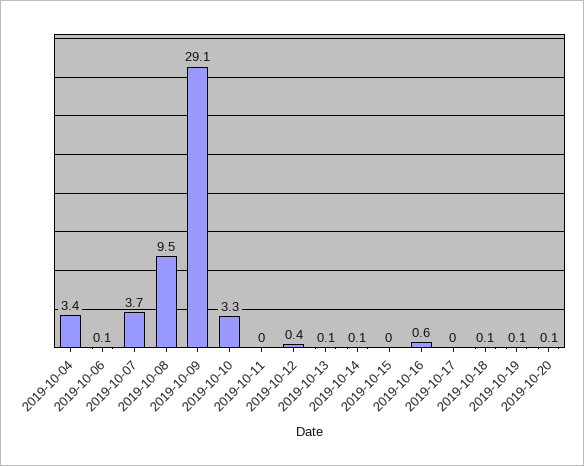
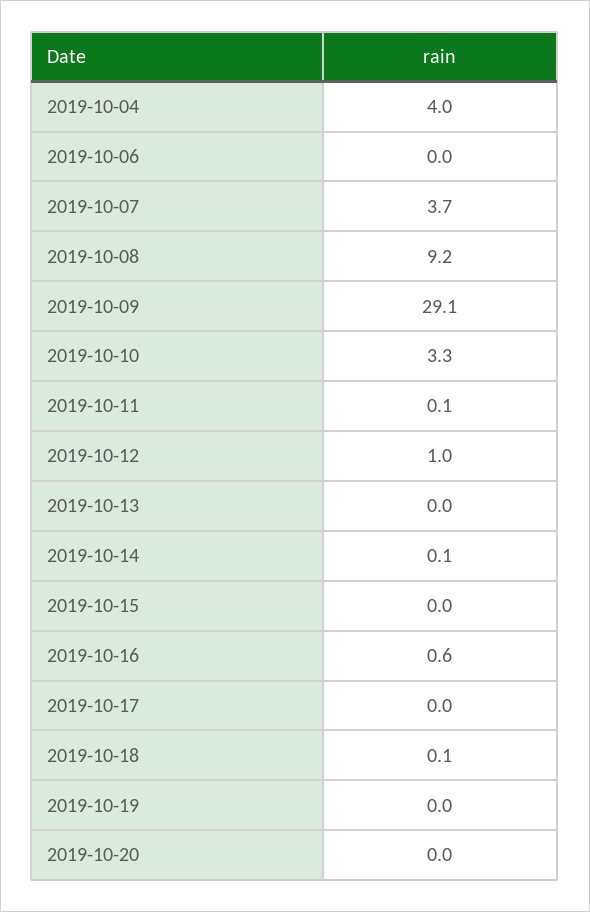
  {
-   "2019-10-04": 3.4,
+   "2019-10-04": 4,
-   "2019-10-06": 0.1,
+   "2019-10-06": 0,
    "2019-10-07": 3.7,
-   "2019-10-08": 9.5,
+   "2019-10-08": 9.2,
    "2019-10-09": 29.1,
    "2019-10-10": 3.3,
-   "2019-10-11": 0,
+   "2019-10-11": 0.1,
-   "2019-10-12": 0.4,
+   "2019-10-12": 1,
-   "2019-10-13": 0.1,
+   "2019-10-13": 0,
    "2019-10-14": 0.1,
    "2019-10-15": 0,
    "2019-10-16": 0.6,
    "2019-10-17": 0,
    "2019-10-18": 0.1,
-   "2019-10-19": 0.1,
+   "2019-10-19": 0,
-   "2019-10-20": 0.1
+   "2019-10-20": 0
  }

